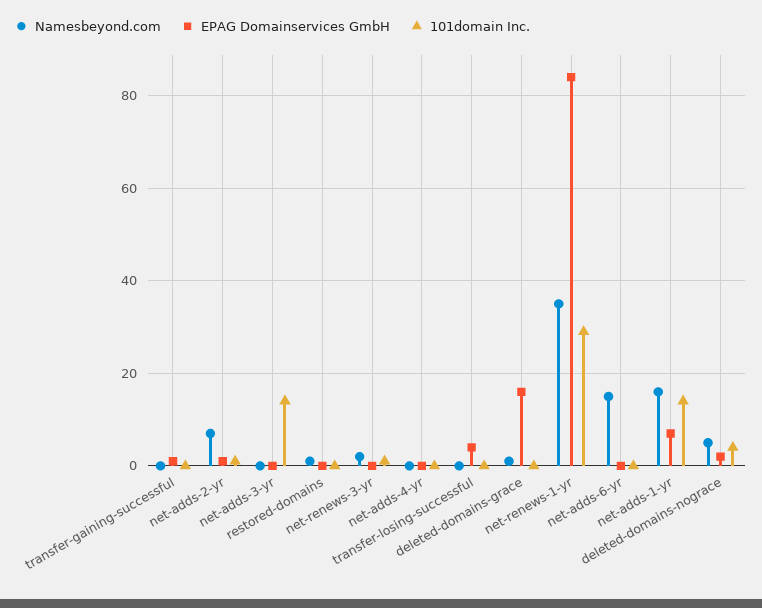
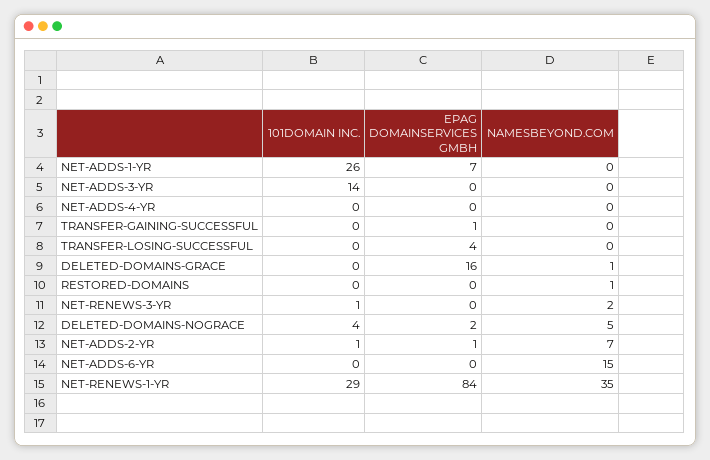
  {
    "Namesbeyond.com": {
      "transfer-gaining-successful": 0,
      "net-adds-2-yr": 7,
      "net-adds-3-yr": 0,
      "restored-domains": 1,
      "net-renews-3-yr": 2,
      "net-adds-4-yr": 0,
      "transfer-losing-successful": 0,
      "deleted-domains-grace": 1,
      "net-renews-1-yr": 35,
      "net-adds-6-yr": 15,
-     "net-adds-1-yr": 15,
+     "net-adds-1-yr": 0,
      "deleted-domains-nograce": 5
    },
    "EPAG Domainservices GmbH": {
      "transfer-gaining-successful": 1,
      "net-adds-2-yr": 1,
      "net-adds-3-yr": 0,
      "restored-domains": 0,
      "net-renews-3-yr": 0,
      "net-adds-4-yr": 0,
      "transfer-losing-successful": 4,
      "deleted-domains-grace": 16,
      "net-renews-1-yr": 84,
      "net-adds-6-yr": 0,
      "net-adds-1-yr": 7,
      "deleted-domains-nograce": 2
    },
    "101domain Inc.": {
      "transfer-gaining-successful": 0,
      "net-adds-2-yr": 1,
      "net-adds-3-yr": 14,
      "restored-domains": 0,
      "net-renews-3-yr": 1,
      "net-adds-4-yr": 0,
      "transfer-losing-successful": 0,
      "deleted-domains-grace": 0,
      "net-renews-1-yr": 29,
      "net-adds-6-yr": 0,
-     "net-adds-1-yr": 15,
+     "net-adds-1-yr": 26,
      "deleted-domains-nograce": 4
    }
  }

